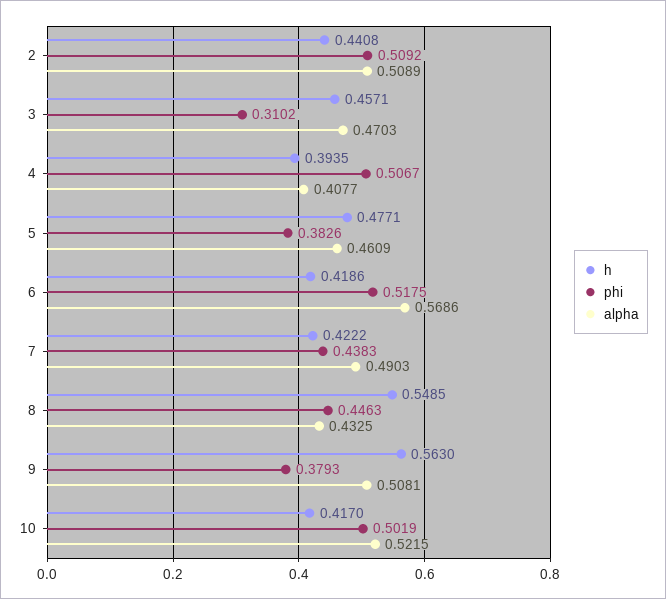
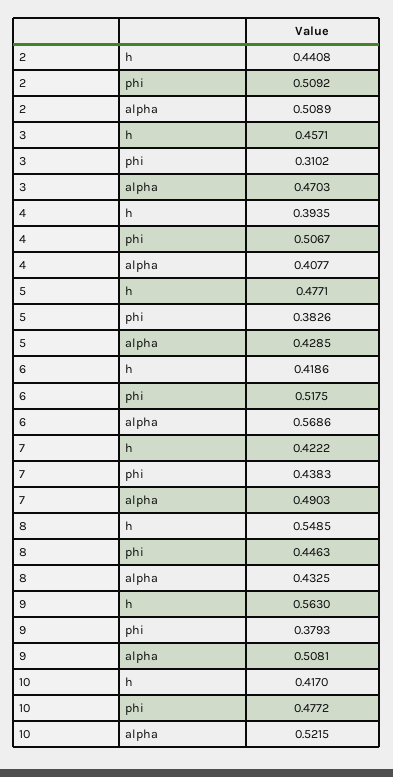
  {
    "h": {
      "2": 0.4408,
      "3": 0.4571,
      "4": 0.3935,
      "5": 0.4771,
      "6": 0.4186,
      "7": 0.4222,
      "8": 0.5485,
      "9": 0.563,
      "10": 0.417
    },
    "phi": {
      "2": 0.5092,
      "3": 0.3102,
      "4": 0.5067,
      "5": 0.3826,
      "6": 0.5175,
      "7": 0.4383,
      "8": 0.4463,
      "9": 0.3793,
-     "10": 0.5019
+     "10": 0.4772
    },
    "alpha": {
      "2": 0.5089,
      "3": 0.4703,
      "4": 0.4077,
-     "5": 0.4609,
+     "5": 0.4285,
      "6": 0.5686,
      "7": 0.4903,
      "8": 0.4325,
      "9": 0.5081,
      "10": 0.5215
    }
  }

